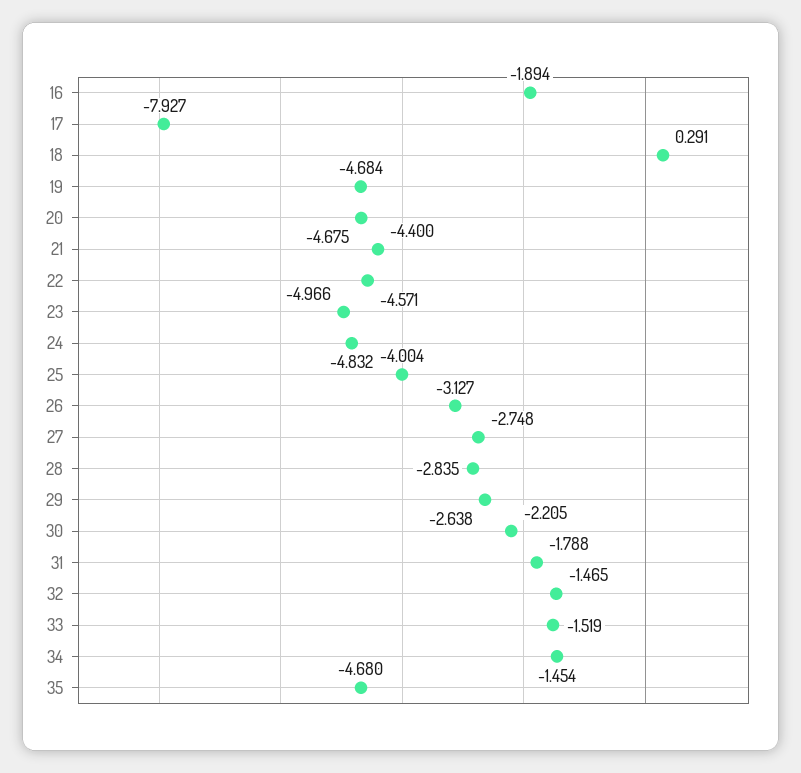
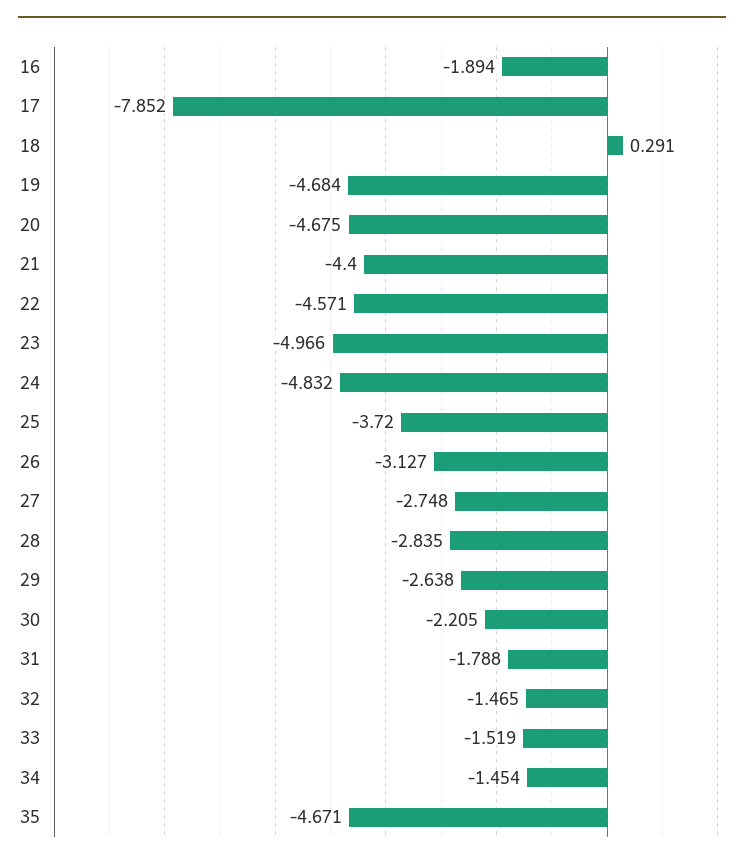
  {
    "16": -1.894,
-   "17": -7.927,
+   "17": -7.852,
    "18": 0.291,
    "19": -4.684,
    "20": -4.675,
    "21": -4.4,
    "22": -4.571,
    "23": -4.966,
    "24": -4.832,
-   "25": -4.004,
+   "25": -3.72,
    "26": -3.127,
    "27": -2.748,
    "28": -2.835,
    "29": -2.638,
    "30": -2.205,
    "31": -1.788,
    "32": -1.465,
    "33": -1.519,
    "34": -1.454,
-   "35": -4.68
+   "35": -4.671
  }

